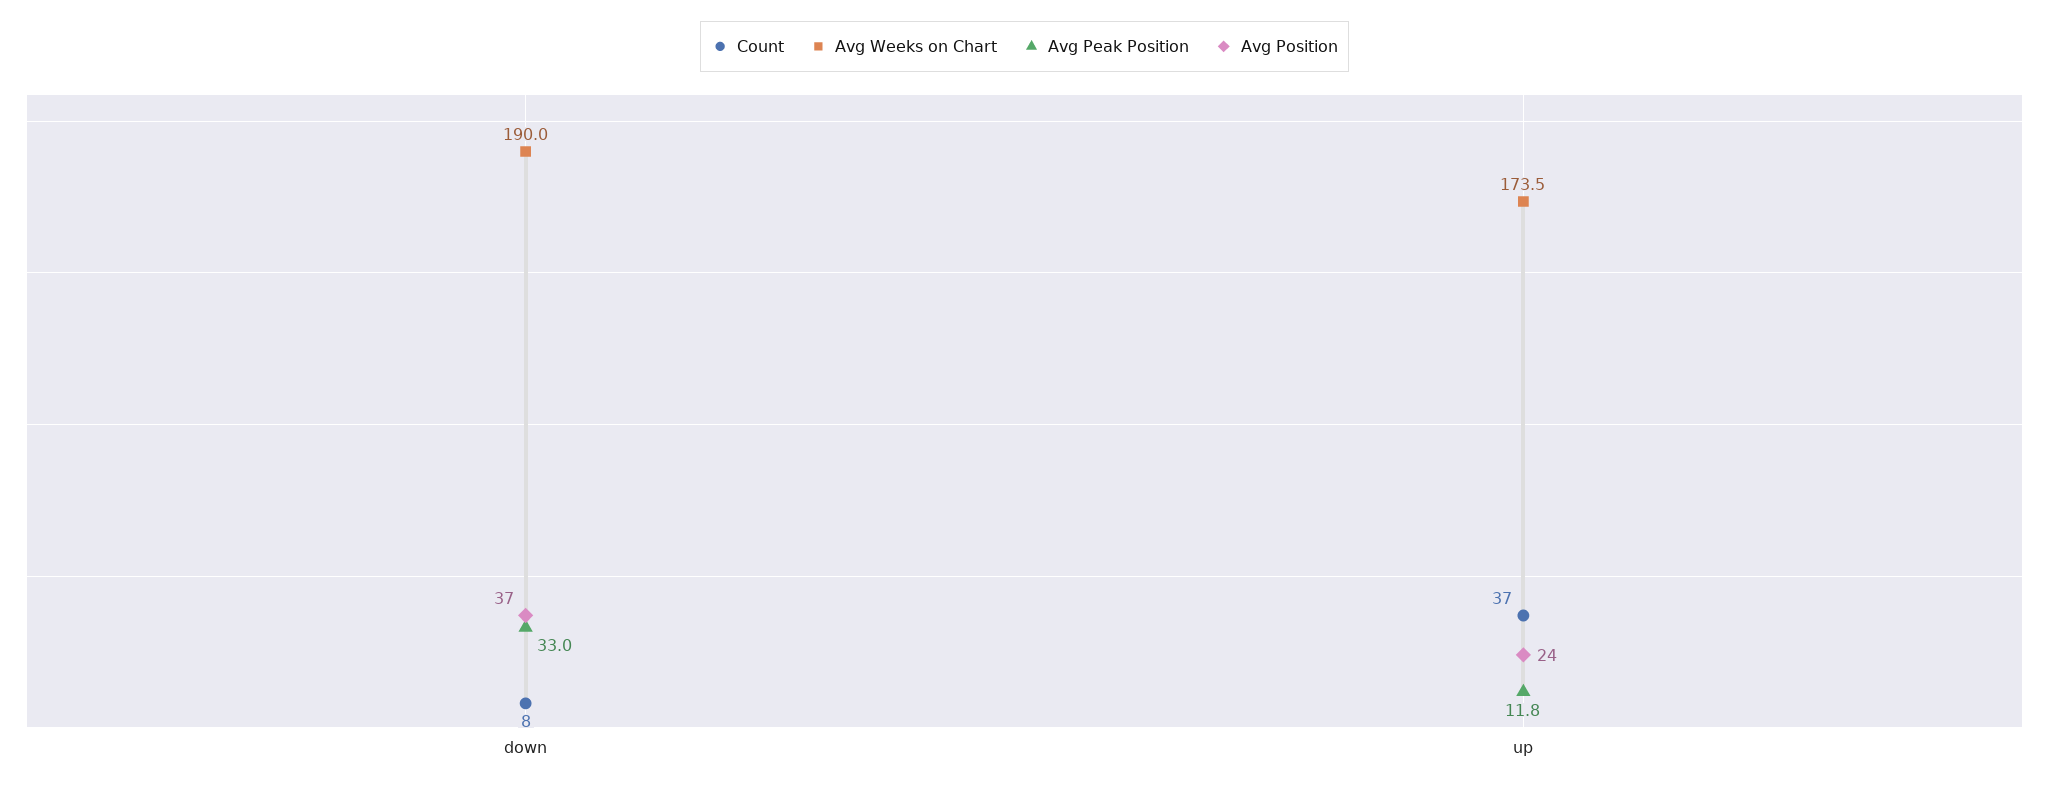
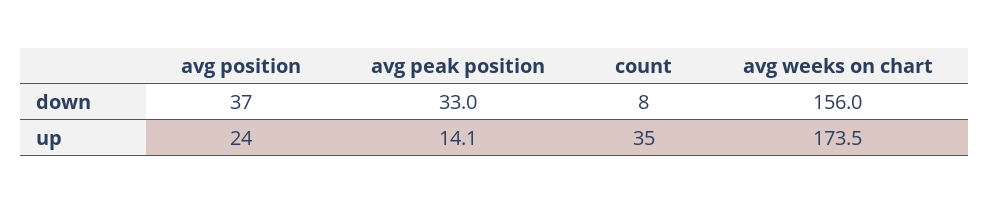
  {
    "Count": {
      "down": 8,
-     "up": 37
+     "up": 35
    },
    "Avg Weeks on Chart": {
-     "down": 190,
+     "down": 156,
      "up": 173.5
    },
    "Avg Peak Position": {
      "down": 33,
-     "up": 11.8
+     "up": 14.1
    },
    "Avg Position": {
      "down": 37,
      "up": 24
    }
  }

